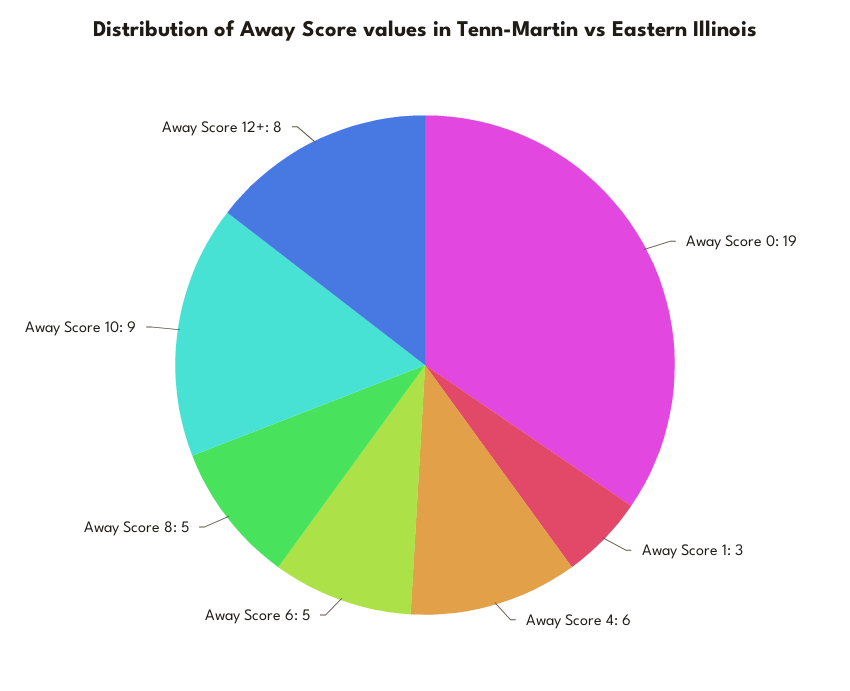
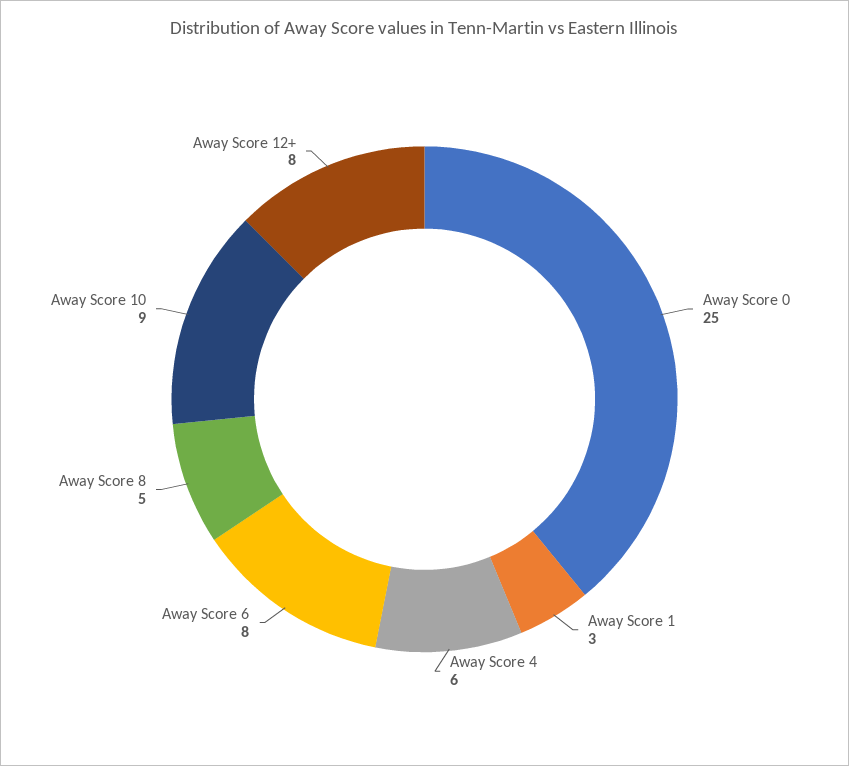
  {
-   "Away Score 0": 19,
+   "Away Score 0": 25,
    "Away Score 1": 3,
    "Away Score 4": 6,
-   "Away Score 6": 5,
+   "Away Score 6": 8,
    "Away Score 8": 5,
    "Away Score 10": 9,
    "Away Score 12+": 8
  }

